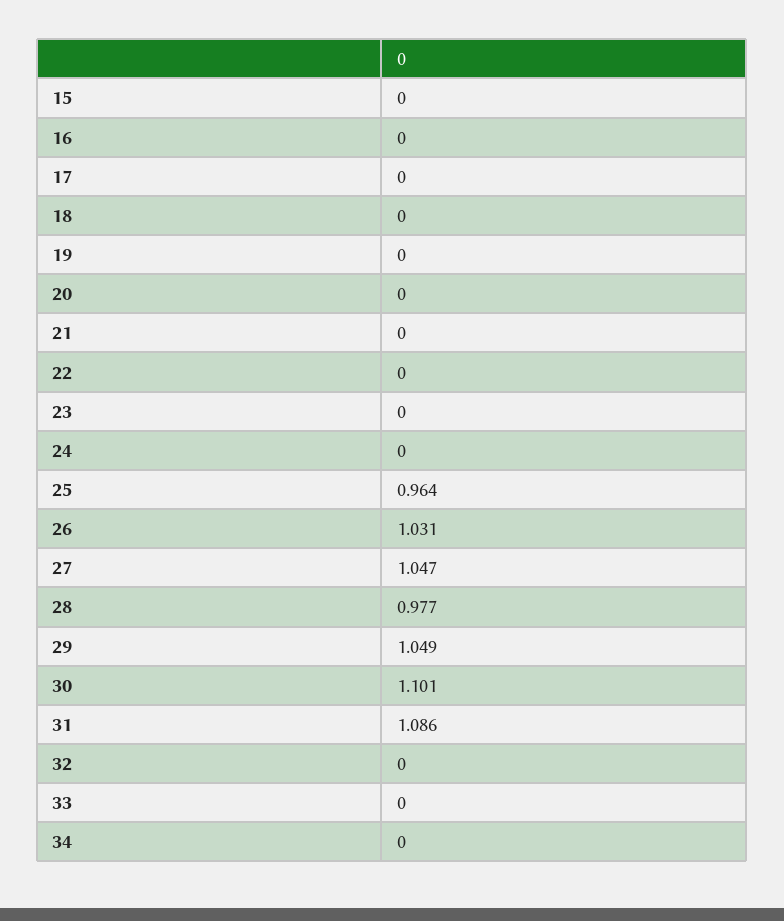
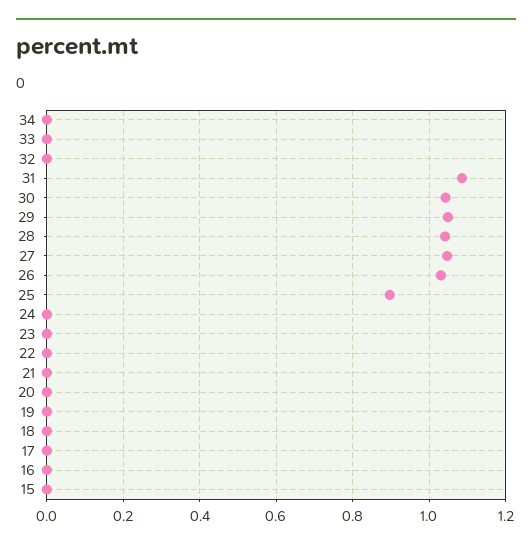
  {
    "15": 0,
    "16": 0,
    "17": 0,
    "18": 0,
    "19": 0,
    "20": 0,
    "21": 0,
    "22": 0,
    "23": 0,
    "24": 0,
-   "25": 0.964,
+   "25": 0.9,
    "26": 1.031,
    "27": 1.047,
-   "28": 0.977,
+   "28": 1.04,
    "29": 1.049,
-   "30": 1.101,
+   "30": 1.04,
    "31": 1.086,
    "32": 0,
    "33": 0,
    "34": 0
  }

